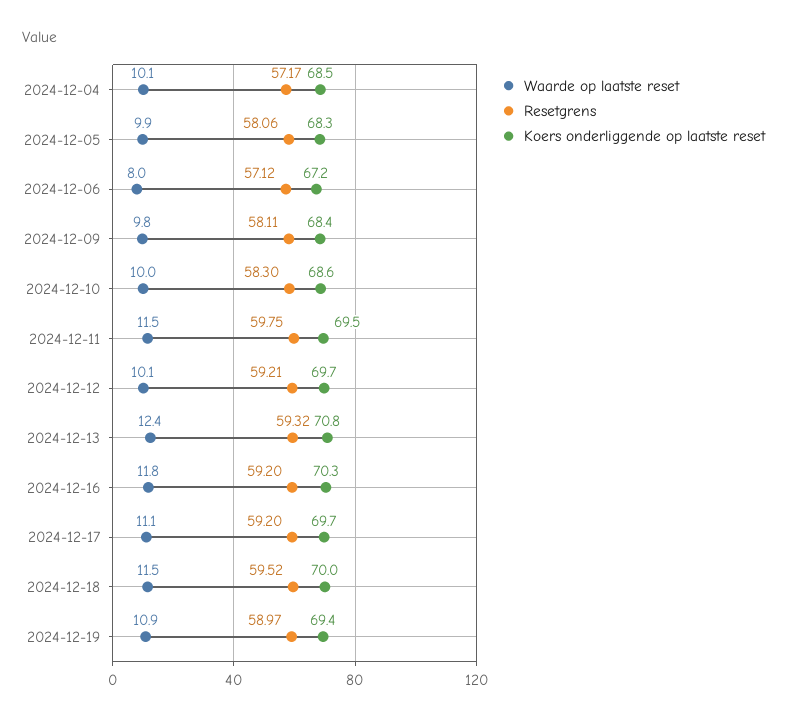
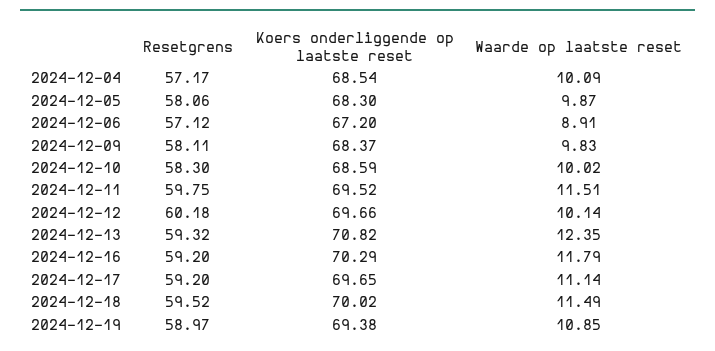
  {
    "Waarde op laatste reset": {
      "2024-12-04": 10.09,
      "2024-12-05": 9.87,
-     "2024-12-06": 8,
+     "2024-12-06": 8.91,
      "2024-12-09": 9.83,
      "2024-12-10": 10.02,
      "2024-12-11": 11.51,
      "2024-12-12": 10.14,
      "2024-12-13": 12.35,
      "2024-12-16": 11.79,
      "2024-12-17": 11.14,
      "2024-12-18": 11.49,
      "2024-12-19": 10.85
    },
    "Resetgrens": {
      "2024-12-04": 57.17,
      "2024-12-05": 58.06,
      "2024-12-06": 57.12,
      "2024-12-09": 58.11,
      "2024-12-10": 58.3,
      "2024-12-11": 59.75,
-     "2024-12-12": 59.21,
+     "2024-12-12": 60.18,
      "2024-12-13": 59.32,
      "2024-12-16": 59.2,
      "2024-12-17": 59.2,
      "2024-12-18": 59.52,
      "2024-12-19": 58.97
    },
    "Koers onderliggende op laatste reset": {
      "2024-12-04": 68.54,
      "2024-12-05": 68.3,
      "2024-12-06": 67.2,
      "2024-12-09": 68.37,
      "2024-12-10": 68.59,
      "2024-12-11": 69.52,
      "2024-12-12": 69.66,
      "2024-12-13": 70.82,
      "2024-12-16": 70.29,
      "2024-12-17": 69.65,
      "2024-12-18": 70.02,
      "2024-12-19": 69.38
    }
  }

